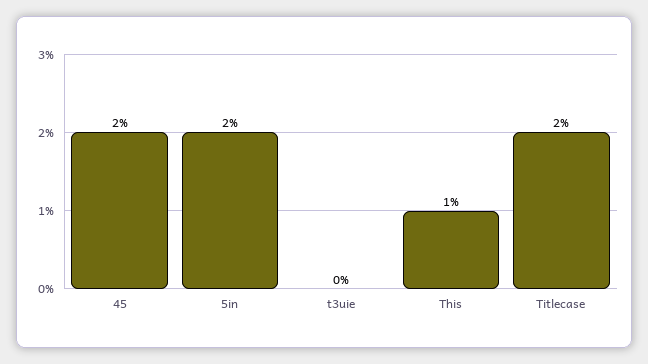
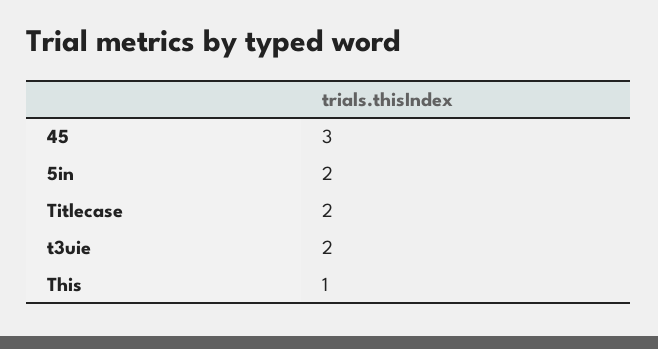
  {
-   "45": 2,
+   "45": 3,
    "5in": 2,
-   "t3uie": 0,
+   "t3uie": 2,
    "This": 1,
    "Titlecase": 2
  }

